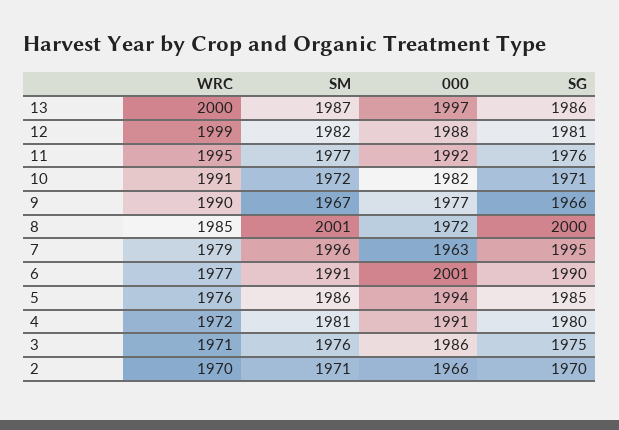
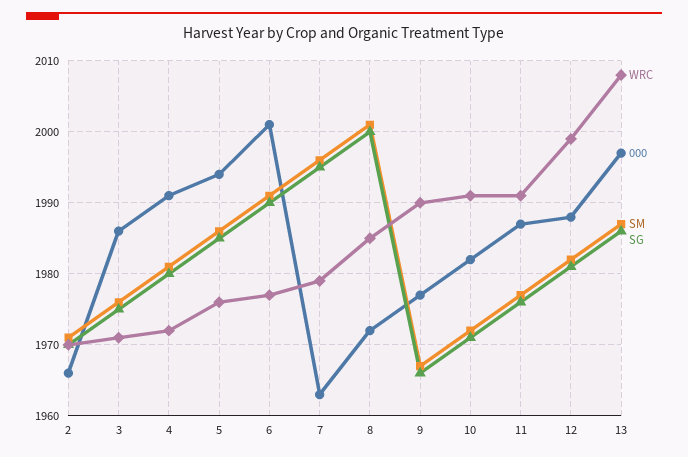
  {
    "WRC": {
-     "13": 2000,
+     "13": 2008,
      "12": 1999,
-     "11": 1995,
+     "11": 1991,
      "10": 1991,
      "9": 1990,
      "8": 1985,
      "7": 1979,
      "6": 1977,
      "5": 1976,
      "4": 1972,
      "3": 1971,
      "2": 1970
    },
    "SM": {
      "13": 1987,
      "12": 1982,
      "11": 1977,
      "10": 1972,
      "9": 1967,
      "8": 2001,
      "7": 1996,
      "6": 1991,
      "5": 1986,
      "4": 1981,
      "3": 1976,
      "2": 1971
    },
    "000": {
      "13": 1997,
      "12": 1988,
-     "11": 1992,
+     "11": 1987,
      "10": 1982,
      "9": 1977,
      "8": 1972,
      "7": 1963,
      "6": 2001,
      "5": 1994,
      "4": 1991,
      "3": 1986,
      "2": 1966
    },
    "SG": {
      "13": 1986,
      "12": 1981,
      "11": 1976,
      "10": 1971,
      "9": 1966,
      "8": 2000,
      "7": 1995,
      "6": 1990,
      "5": 1985,
      "4": 1980,
      "3": 1975,
      "2": 1970
    }
  }

